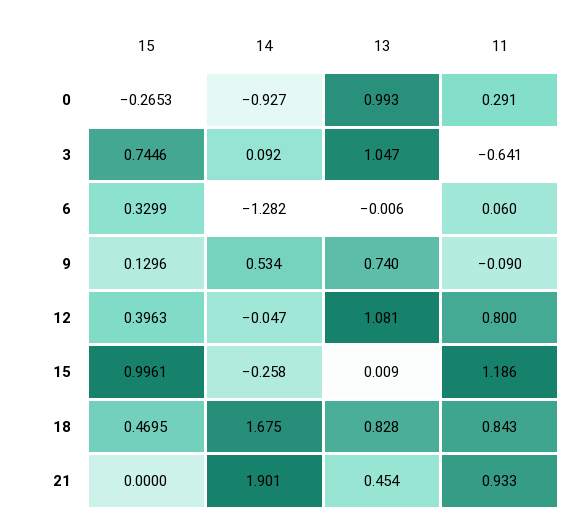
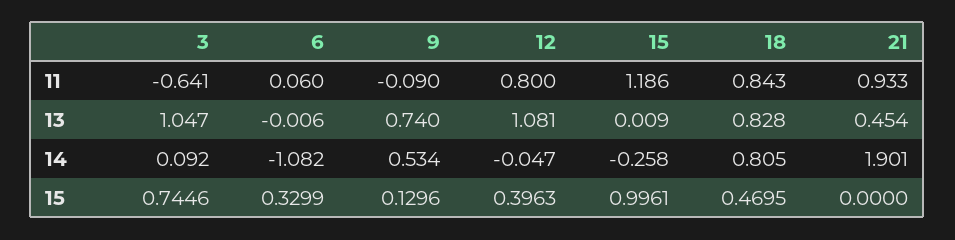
  {
    "15": {
-     "0": -0.2653,
      "3": 0.7446,
      "6": 0.3299,
      "9": 0.1296,
      "12": 0.3963,
      "15": 0.9961,
      "18": 0.4695,
      "21": 0
    },
    "14": {
-     "0": -0.927,
      "3": 0.092,
-     "6": -1.282,
+     "6": -1.082,
      "9": 0.534,
      "12": -0.047,
      "15": -0.258,
-     "18": 1.675,
+     "18": 0.805,
      "21": 1.901
    },
    "13": {
-     "0": 0.993,
      "3": 1.047,
      "6": -0.006,
      "9": 0.74,
      "12": 1.081,
      "15": 0.009,
      "18": 0.828,
      "21": 0.454
    },
    "11": {
-     "0": 0.291,
      "3": -0.641,
      "6": 0.06,
      "9": -0.09,
      "12": 0.8,
      "15": 1.186,
      "18": 0.843,
      "21": 0.933
    }
  }

